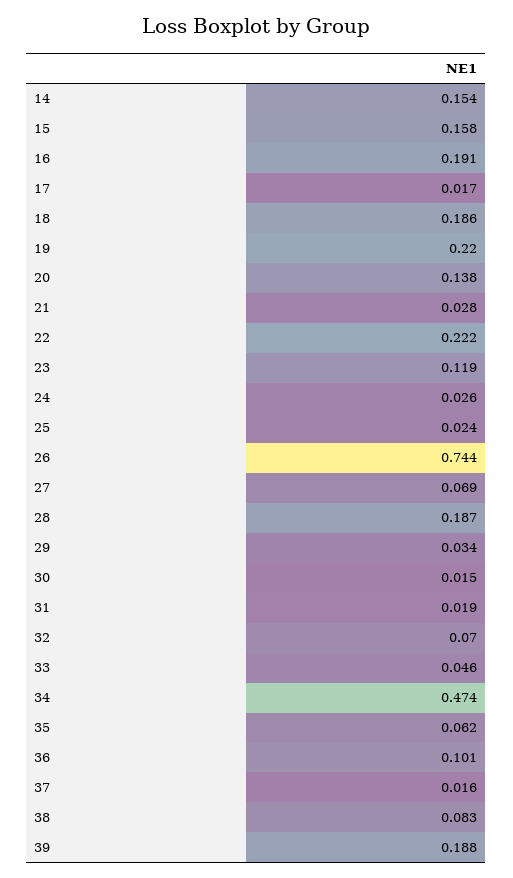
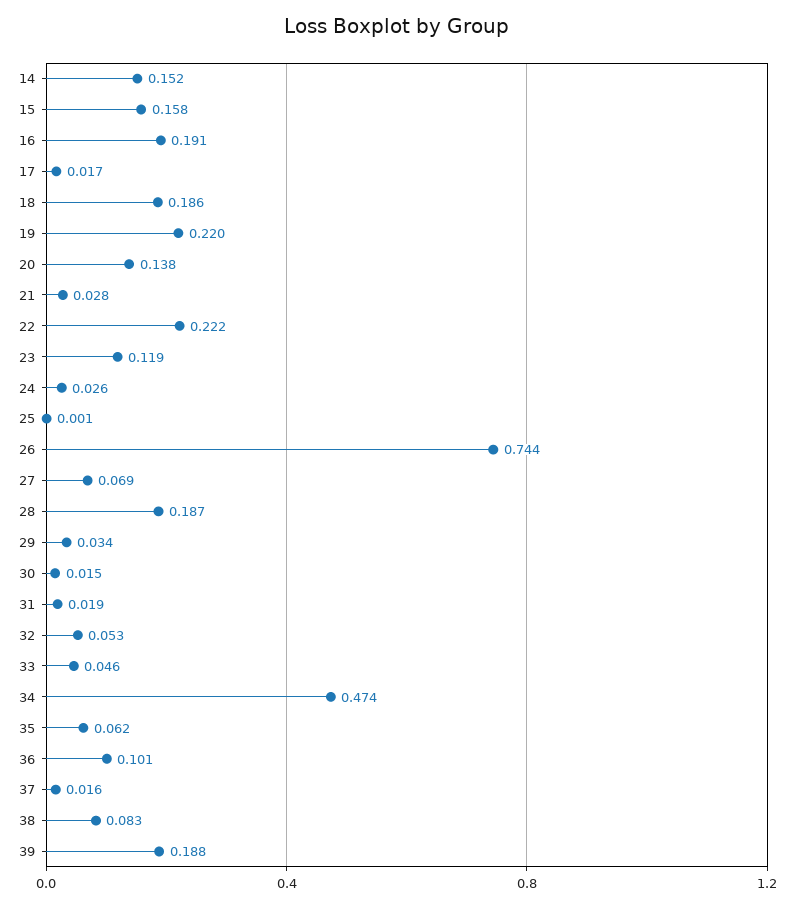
  {
-   "14": 0.154,
+   "14": 0.152,
    "15": 0.158,
    "16": 0.191,
    "17": 0.017,
    "18": 0.186,
    "19": 0.22,
    "20": 0.138,
    "21": 0.028,
    "22": 0.222,
    "23": 0.119,
    "24": 0.026,
-   "25": 0.024,
+   "25": 0.001,
    "26": 0.744,
    "27": 0.069,
    "28": 0.187,
    "29": 0.034,
    "30": 0.015,
    "31": 0.019,
-   "32": 0.07,
+   "32": 0.053,
    "33": 0.046,
    "34": 0.474,
    "35": 0.062,
    "36": 0.101,
    "37": 0.016,
    "38": 0.083,
    "39": 0.188
  }

